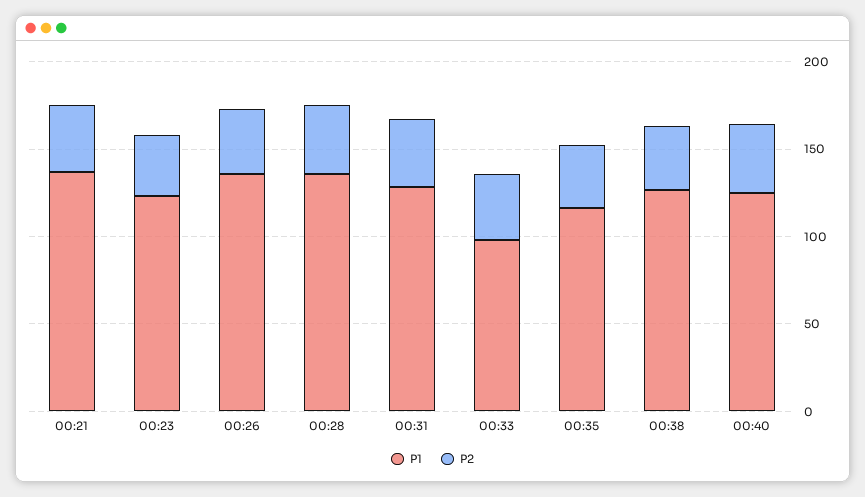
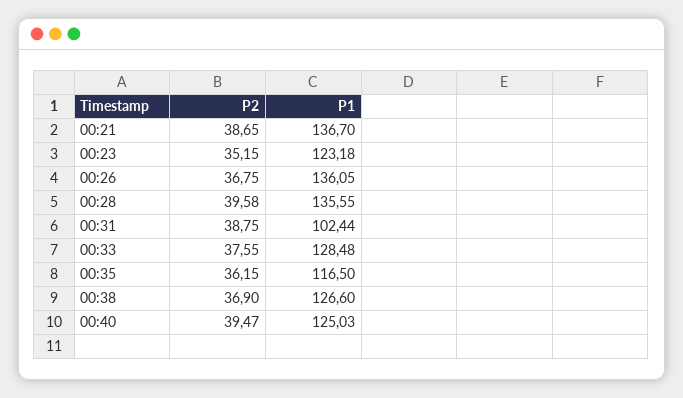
  {
    "P1": {
      "00:21": 136.7,
      "00:23": 123.18,
      "00:26": 136.05,
      "00:28": 135.55,
-     "00:31": 130,
+     "00:31": 102.44,
-     "00:33": 100,
+     "00:33": 128.48,
      "00:35": 116.5,
      "00:38": 126.6,
      "00:40": 125.03
    },
    "P2": {
      "00:21": 38.65,
      "00:23": 35.15,
      "00:26": 36.75,
      "00:28": 39.58,
      "00:31": 38.75,
      "00:33": 37.55,
      "00:35": 36.15,
      "00:38": 36.9,
      "00:40": 39.47
    }
  }

